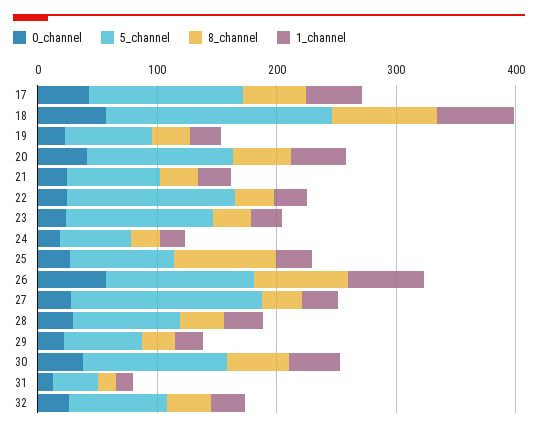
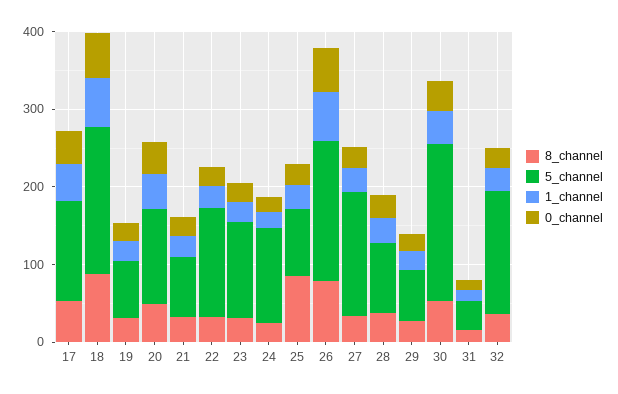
  {
    "0_channel": {
      "17": 40,
      "18": 60,
      "19": 20,
      "20": 40,
      "21": 20,
      "22": 20,
      "23": 20,
      "24": 20,
      "25": 20,
      "26": 60,
      "27": 20,
      "28": 20,
      "29": 20,
      "30": 40,
      "31": 20,
      "32": 20
    },
    "5_channel": {
      "17": 120,
      "18": 180,
      "19": 80,
      "20": 120,
      "21": 80,
      "22": 140,
      "23": 120,
-     "24": 60,
+     "24": 120,
      "25": 80,
-     "26": 120,
+     "26": 180,
      "27": 160,
      "28": 80,
      "29": 60,
-     "30": 120,
+     "30": 200,
      "31": 40,
-     "32": 80
+     "32": 160
    },
    "8_channel": {
      "17": 60,
      "18": 80,
      "19": 40,
      "20": 40,
      "21": 40,
      "22": 40,
      "23": 40,
      "24": 20,
      "25": 80,
      "26": 80,
      "27": 40,
      "28": 40,
      "29": 20,
      "30": 60,
      "31": 20,
      "32": 40
    },
    "1_channel": {
      "17": 40,
      "18": 60,
      "19": 20,
      "20": 40,
      "21": 20,
      "22": 20,
      "23": 20,
      "24": 20,
      "25": 40,
      "26": 60,
      "27": 40,
      "28": 40,
      "29": 20,
      "30": 40,
      "31": 20,
      "32": 20
    }
  }

